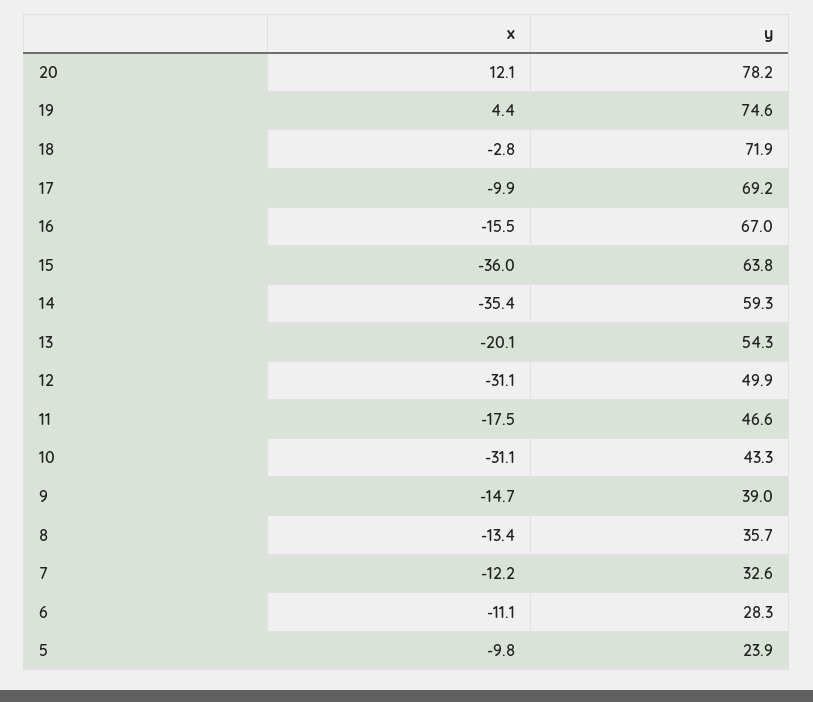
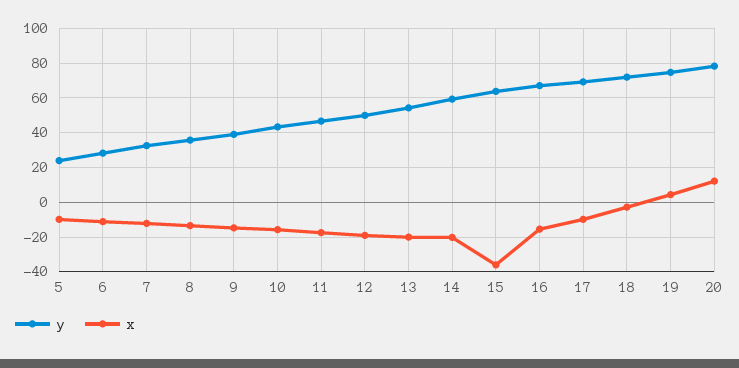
  {
    "x": {
      "20": 12.1,
      "19": 4.4,
      "18": -2.8,
      "17": -9.9,
      "16": -15.5,
      "15": -36,
-     "14": -35.4,
+     "14": -20,
      "13": -20.1,
-     "12": -31.1,
+     "12": -20,
      "11": -17.5,
-     "10": -31.1,
+     "10": -15,
      "9": -14.7,
      "8": -13.4,
      "7": -12.2,
      "6": -11.1,
      "5": -9.8
    },
    "y": {
      "20": 78.2,
      "19": 74.6,
      "18": 71.9,
      "17": 69.2,
      "16": 67,
      "15": 63.8,
      "14": 59.3,
      "13": 54.3,
      "12": 49.9,
      "11": 46.6,
      "10": 43.3,
      "9": 39,
      "8": 35.7,
      "7": 32.6,
      "6": 28.3,
      "5": 23.9
    }
  }

